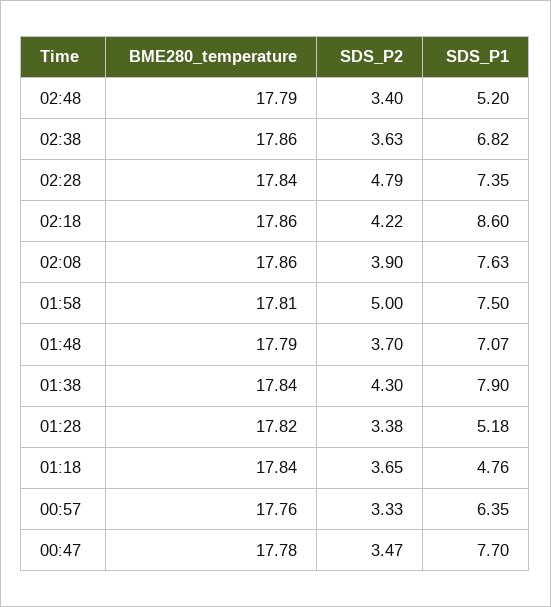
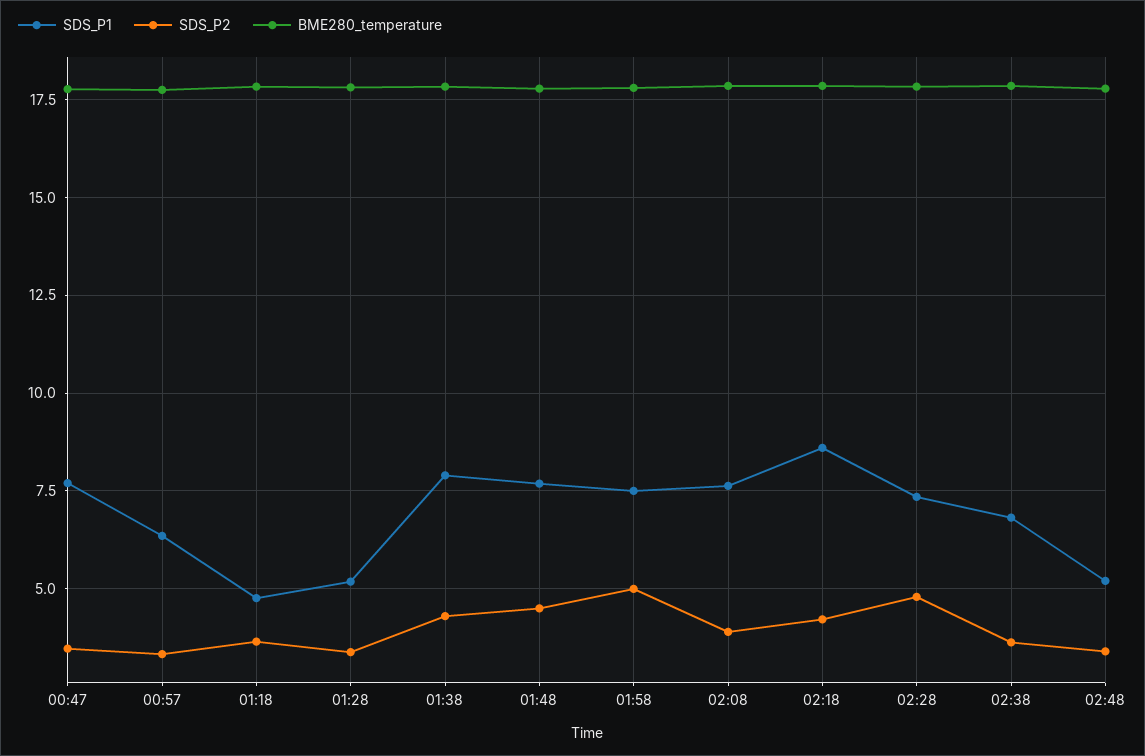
  {
    "BME280_temperature": {
      "02:48": 17.79,
      "02:38": 17.86,
      "02:28": 17.84,
      "02:18": 17.86,
      "02:08": 17.86,
      "01:58": 17.81,
      "01:48": 17.79,
      "01:38": 17.84,
      "01:28": 17.82,
      "01:18": 17.84,
      "00:57": 17.76,
      "00:47": 17.78
    },
    "SDS_P2": {
      "02:48": 3.4,
      "02:38": 3.63,
      "02:28": 4.79,
      "02:18": 4.22,
      "02:08": 3.9,
      "01:58": 5,
-     "01:48": 3.7,
+     "01:48": 4.5,
      "01:38": 4.3,
      "01:28": 3.38,
      "01:18": 3.65,
      "00:57": 3.33,
      "00:47": 3.47
    },
    "SDS_P1": {
      "02:48": 5.2,
      "02:38": 6.82,
      "02:28": 7.35,
      "02:18": 8.6,
      "02:08": 7.63,
      "01:58": 7.5,
-     "01:48": 7.07,
+     "01:48": 7.75,
      "01:38": 7.9,
      "01:28": 5.18,
      "01:18": 4.76,
      "00:57": 6.35,
      "00:47": 7.7
    }
  }

